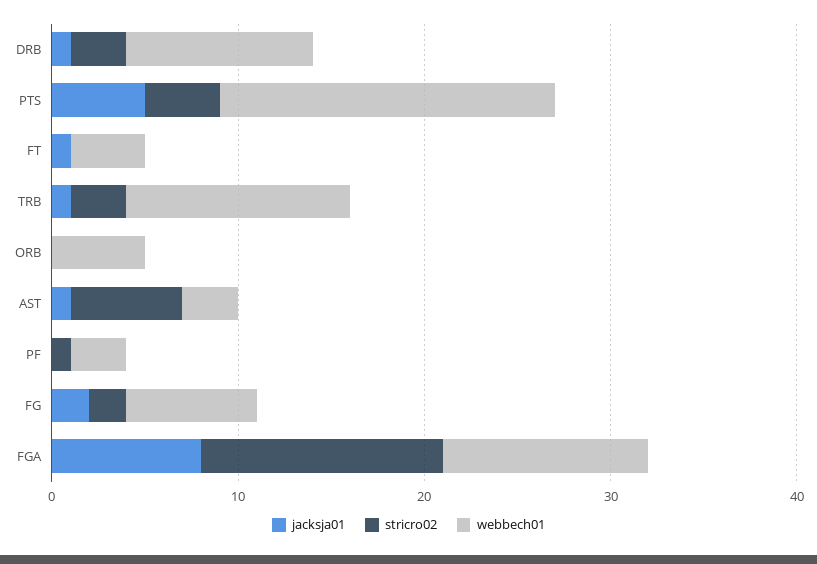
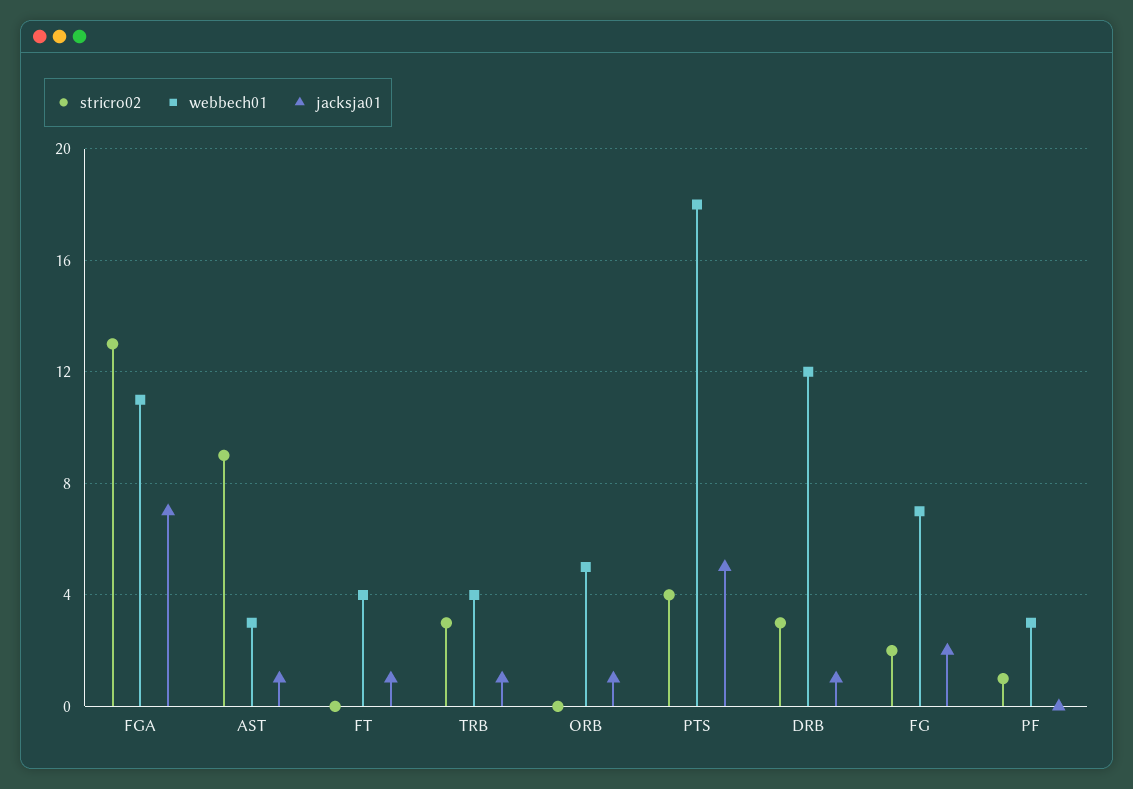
  {
    "jacksja01": {
      "DRB": 1,
      "PTS": 5,
      "FT": 1,
      "TRB": 1,
-     "ORB": 0,
+     "ORB": 1,
      "AST": 1,
      "PF": 0,
      "FG": 2,
-     "FGA": 8
+     "FGA": 7
    },
    "stricro02": {
      "DRB": 3,
      "PTS": 4,
      "FT": 0,
      "TRB": 3,
      "ORB": 0,
-     "AST": 6,
+     "AST": 9,
      "PF": 1,
      "FG": 2,
      "FGA": 13
    },
    "webbech01": {
-     "DRB": 10,
+     "DRB": 12,
      "PTS": 18,
      "FT": 4,
-     "TRB": 12,
+     "TRB": 4,
      "ORB": 5,
      "AST": 3,
      "PF": 3,
      "FG": 7,
      "FGA": 11
    }
  }

